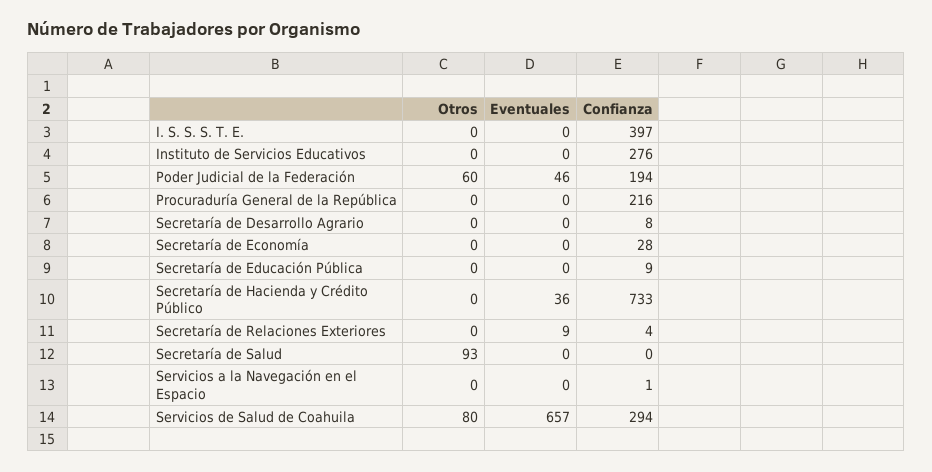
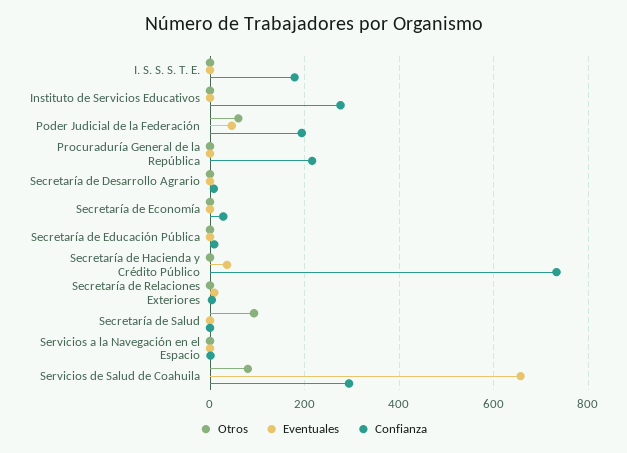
  {
    "Otros": {
      "I. S. S. S. T. E.": 0,
      "Instituto de Servicios Educativos": 0,
      "Poder Judicial de la Federación": 60,
      "Procuraduría General de la República": 0,
      "Secretaría de Desarrollo Agrario": 0,
      "Secretaría de Economía": 0,
      "Secretaría de Educación Pública": 0,
      "Secretaría de Hacienda y Crédito Público": 0,
      "Secretaría de Relaciones Exteriores": 0,
      "Secretaría de Salud": 93,
      "Servicios a la Navegación en el Espacio": 0,
      "Servicios de Salud de Coahuila": 80
    },
    "Eventuales": {
      "I. S. S. S. T. E.": 0,
      "Instituto de Servicios Educativos": 0,
      "Poder Judicial de la Federación": 46,
      "Procuraduría General de la República": 0,
      "Secretaría de Desarrollo Agrario": 0,
      "Secretaría de Economía": 0,
      "Secretaría de Educación Pública": 0,
      "Secretaría de Hacienda y Crédito Público": 36,
      "Secretaría de Relaciones Exteriores": 9,
      "Secretaría de Salud": 0,
      "Servicios a la Navegación en el Espacio": 0,
      "Servicios de Salud de Coahuila": 657
    },
    "Confianza": {
-     "I. S. S. S. T. E.": 397,
+     "I. S. S. S. T. E.": 180,
      "Instituto de Servicios Educativos": 276,
      "Poder Judicial de la Federación": 194,
      "Procuraduría General de la República": 216,
      "Secretaría de Desarrollo Agrario": 8,
      "Secretaría de Economía": 28,
      "Secretaría de Educación Pública": 9,
      "Secretaría de Hacienda y Crédito Público": 733,
      "Secretaría de Relaciones Exteriores": 4,
      "Secretaría de Salud": 0,
      "Servicios a la Navegación en el Espacio": 1,
      "Servicios de Salud de Coahuila": 294
    }
  }

